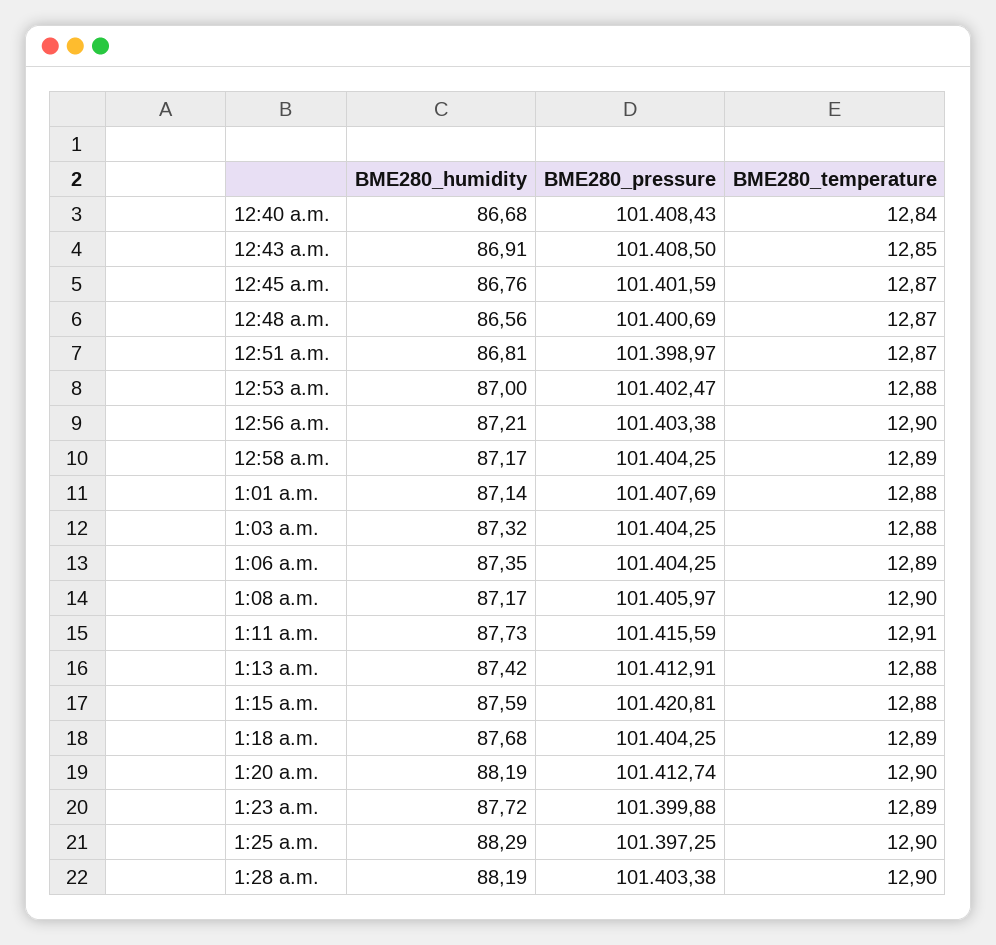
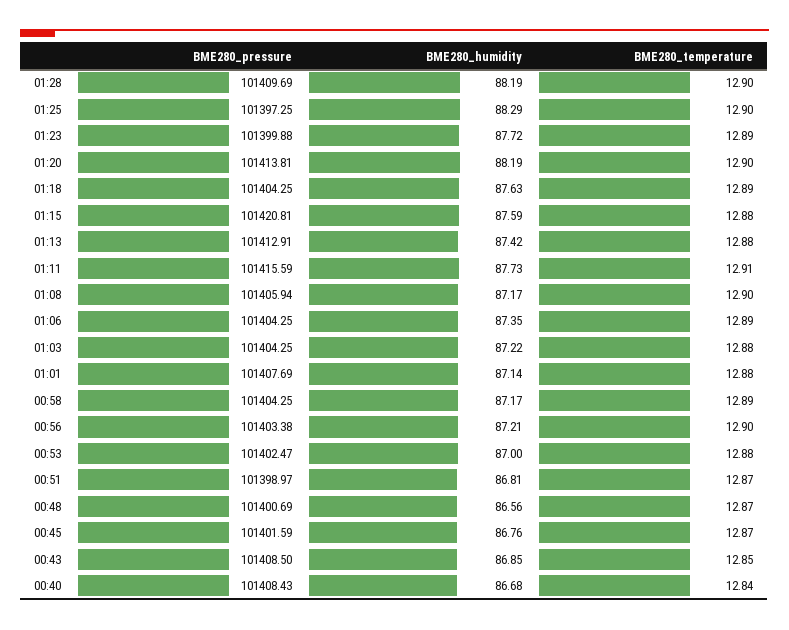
  {
    "BME280_humidity": {
      "12:40 a.m.": 86.68,
-     "12:43 a.m.": 86.91,
+     "12:43 a.m.": 86.85,
      "12:45 a.m.": 86.76,
      "12:48 a.m.": 86.56,
      "12:51 a.m.": 86.81,
      "12:53 a.m.": 87,
      "12:56 a.m.": 87.21,
      "12:58 a.m.": 87.17,
      "1:01 a.m.": 87.14,
-     "1:03 a.m.": 87.32,
+     "1:03 a.m.": 87.22,
      "1:06 a.m.": 87.35,
      "1:08 a.m.": 87.17,
      "1:11 a.m.": 87.73,
      "1:13 a.m.": 87.42,
      "1:15 a.m.": 87.59,
-     "1:18 a.m.": 87.68,
+     "1:18 a.m.": 87.63,
      "1:20 a.m.": 88.19,
      "1:23 a.m.": 87.72,
      "1:25 a.m.": 88.29,
      "1:28 a.m.": 88.19
    },
    "BME280_pressure": {
      "12:40 a.m.": 101408.43,
      "12:43 a.m.": 101408.5,
      "12:45 a.m.": 101401.59,
      "12:48 a.m.": 101400.69,
      "12:51 a.m.": 101398.97,
      "12:53 a.m.": 101402.47,
      "12:56 a.m.": 101403.38,
      "12:58 a.m.": 101404.25,
      "1:01 a.m.": 101407.69,
      "1:03 a.m.": 101404.25,
      "1:06 a.m.": 101404.25,
-     "1:08 a.m.": 101405.97,
+     "1:08 a.m.": 101405.94,
      "1:11 a.m.": 101415.59,
      "1:13 a.m.": 101412.91,
      "1:15 a.m.": 101420.81,
      "1:18 a.m.": 101404.25,
-     "1:20 a.m.": 101412.74,
+     "1:20 a.m.": 101413.81,
      "1:23 a.m.": 101399.88,
      "1:25 a.m.": 101397.25,
-     "1:28 a.m.": 101403.38
+     "1:28 a.m.": 101409.69
    },
    "BME280_temperature": {
      "12:40 a.m.": 12.84,
      "12:43 a.m.": 12.85,
      "12:45 a.m.": 12.87,
      "12:48 a.m.": 12.87,
      "12:51 a.m.": 12.87,
      "12:53 a.m.": 12.88,
      "12:56 a.m.": 12.9,
      "12:58 a.m.": 12.89,
      "1:01 a.m.": 12.88,
      "1:03 a.m.": 12.88,
      "1:06 a.m.": 12.89,
      "1:08 a.m.": 12.9,
      "1:11 a.m.": 12.91,
      "1:13 a.m.": 12.88,
      "1:15 a.m.": 12.88,
      "1:18 a.m.": 12.89,
      "1:20 a.m.": 12.9,
      "1:23 a.m.": 12.89,
      "1:25 a.m.": 12.9,
      "1:28 a.m.": 12.9
    }
  }

